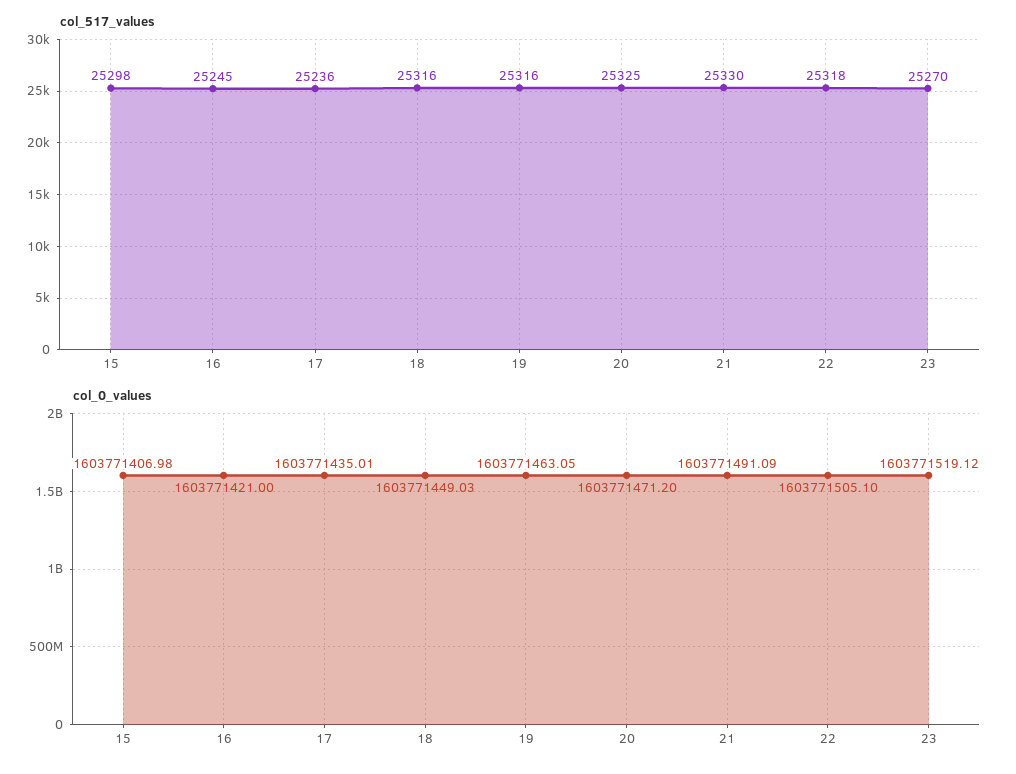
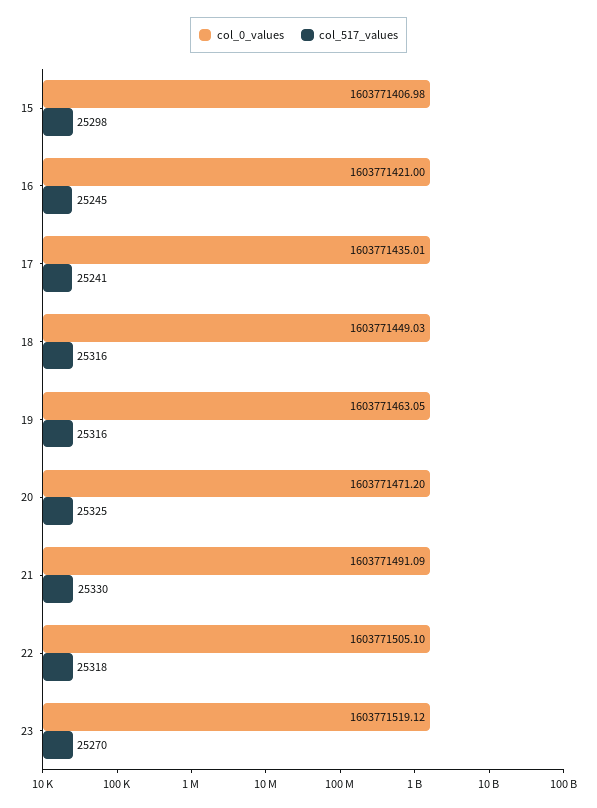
  {
    "col_517_values": {
      "15": 25298,
      "16": 25245,
-     "17": 25236,
+     "17": 25241,
      "18": 25316,
      "19": 25316,
      "20": 25325,
      "21": 25330,
      "22": 25318,
      "23": 25270
    },
    "col_0_values": {
      "15": 1603771406.98,
      "16": 1603771421,
      "17": 1603771435.01,
      "18": 1603771449.03,
      "19": 1603771463.05,
      "20": 1603771471.2,
      "21": 1603771491.09,
      "22": 1603771505.1,
      "23": 1603771519.12
    }
  }

